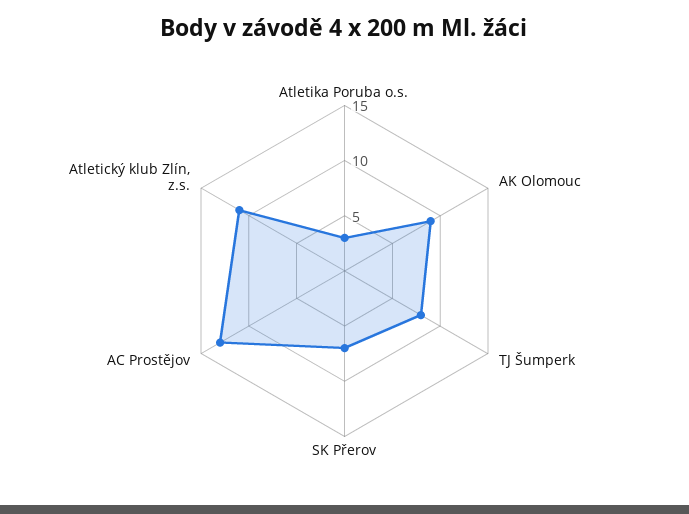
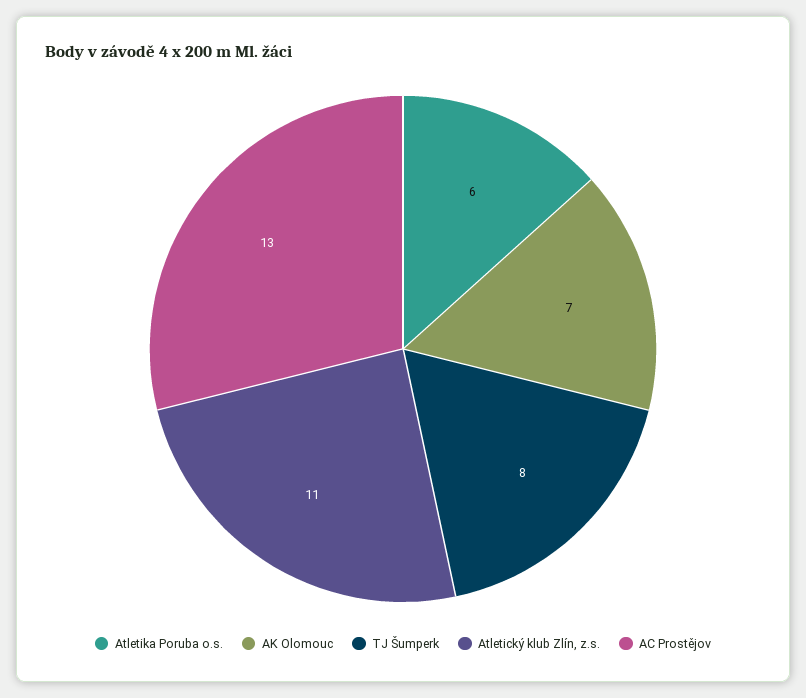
  {
-   "Atletika Poruba o.s.": 3,
+   "Atletika Poruba o.s.": 6,
-   "AK Olomouc": 9,
+   "AK Olomouc": 7,
    "TJ Šumperk": 8,
-   "SK Přerov": 7,
    "AC Prostějov": 13,
    "Atletický klub Zlín, z.s.": 11
  }

